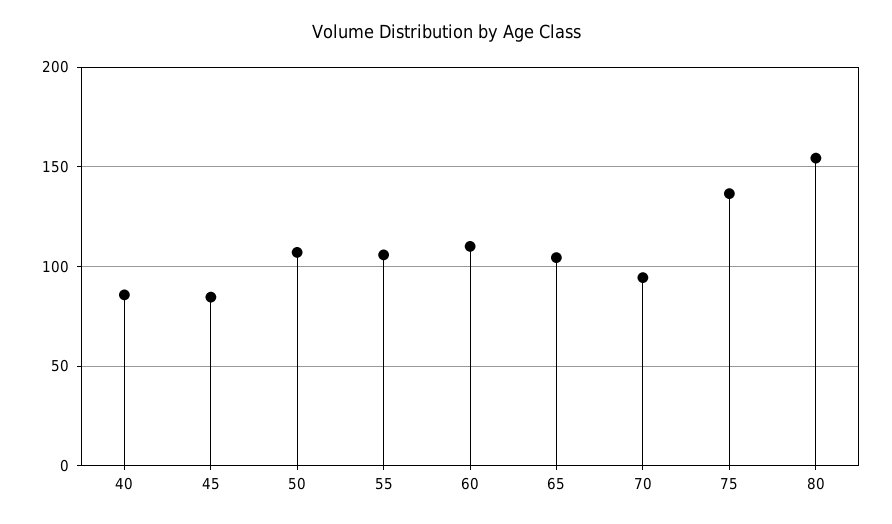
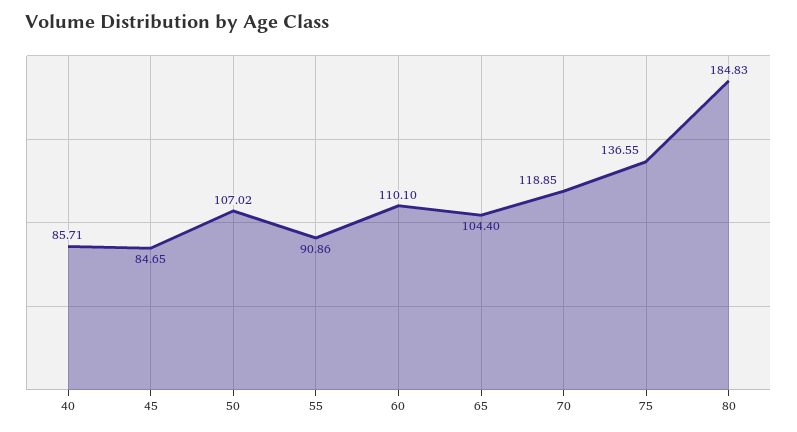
  {
    "40": 85.71,
    "45": 84.65,
    "50": 107.02,
-   "55": 105,
+   "55": 90.86,
    "60": 110.1,
    "65": 104.4,
-   "70": 95,
+   "70": 118.85,
    "75": 136.55,
-   "80": 155
+   "80": 184.83
  }

